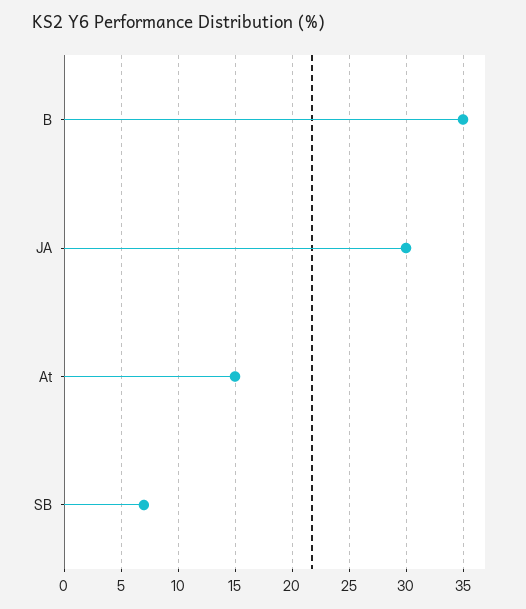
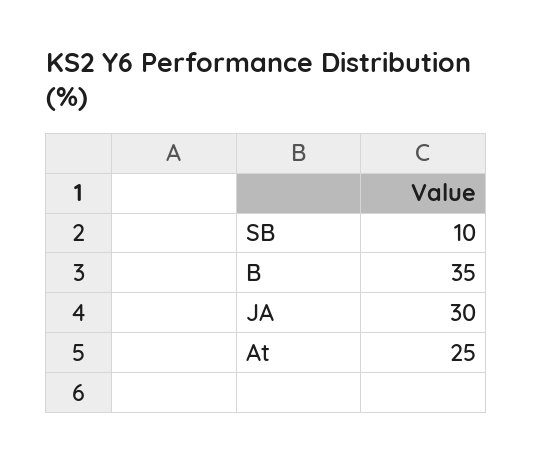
  {
    "B": 35,
    "JA": 30,
-   "At": 15,
+   "At": 25,
-   "SB": 7
+   "SB": 10
  }

